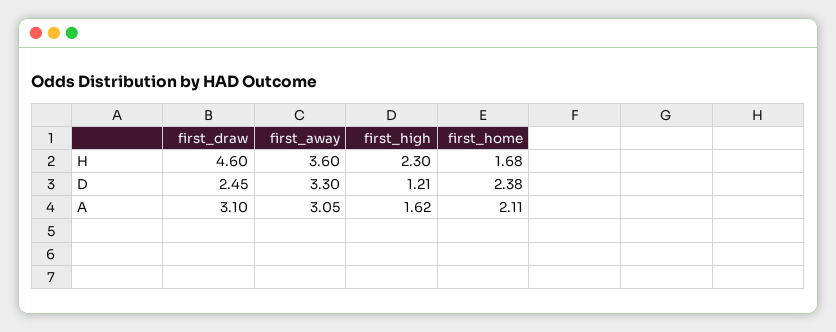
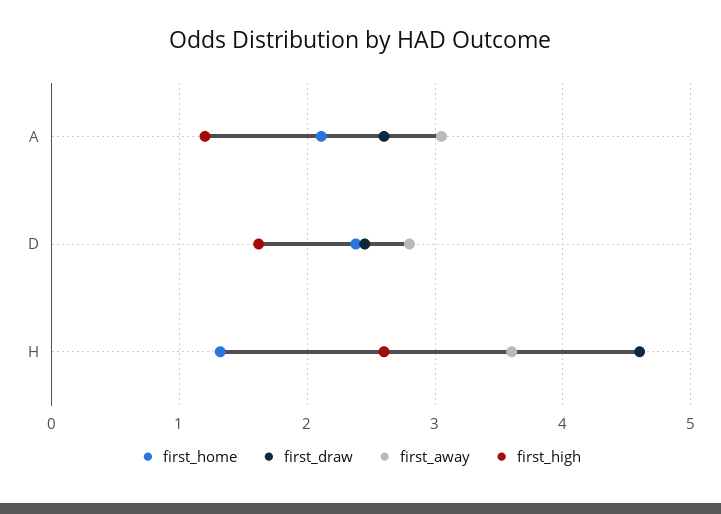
  {
    "first_draw": {
      "H": 4.6,
      "D": 2.45,
-     "A": 3.1
+     "A": 2.6
    },
    "first_away": {
      "H": 3.6,
-     "D": 3.3,
+     "D": 2.8,
      "A": 3.05
    },
    "first_high": {
-     "H": 2.3,
+     "H": 2.6,
-     "D": 1.21,
+     "D": 1.6,
-     "A": 1.62
+     "A": 1.2
    },
    "first_home": {
-     "H": 1.68,
+     "H": 1.3,
      "D": 2.38,
      "A": 2.11
    }
  }

